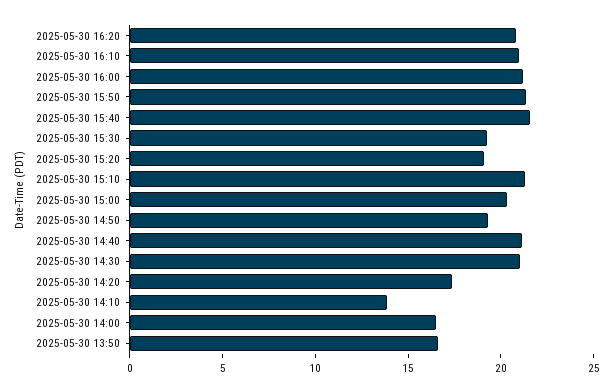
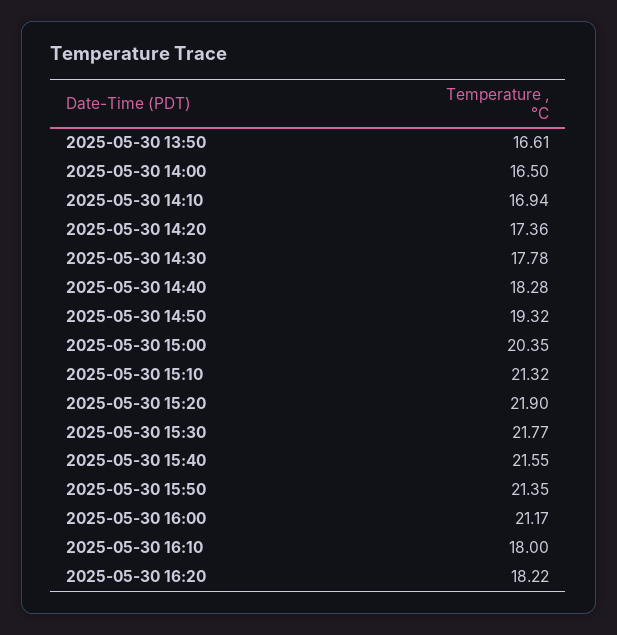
  {
-   "2025-05-30 16:20": 21,
+   "2025-05-30 16:20": 18.22,
-   "2025-05-30 16:10": 21,
+   "2025-05-30 16:10": 18,
    "2025-05-30 16:00": 21.17,
    "2025-05-30 15:50": 21.35,
    "2025-05-30 15:40": 21.55,
-   "2025-05-30 15:30": 19,
+   "2025-05-30 15:30": 21.77,
-   "2025-05-30 15:20": 19,
+   "2025-05-30 15:20": 21.9,
    "2025-05-30 15:10": 21.32,
    "2025-05-30 15:00": 20.35,
    "2025-05-30 14:50": 19.32,
-   "2025-05-30 14:40": 21,
+   "2025-05-30 14:40": 18.28,
-   "2025-05-30 14:30": 21,
+   "2025-05-30 14:30": 17.78,
    "2025-05-30 14:20": 17.36,
-   "2025-05-30 14:10": 14,
+   "2025-05-30 14:10": 16.94,
    "2025-05-30 14:00": 16.5,
    "2025-05-30 13:50": 16.61
  }

